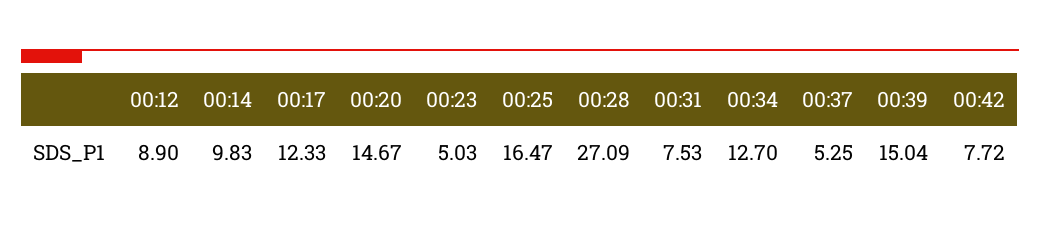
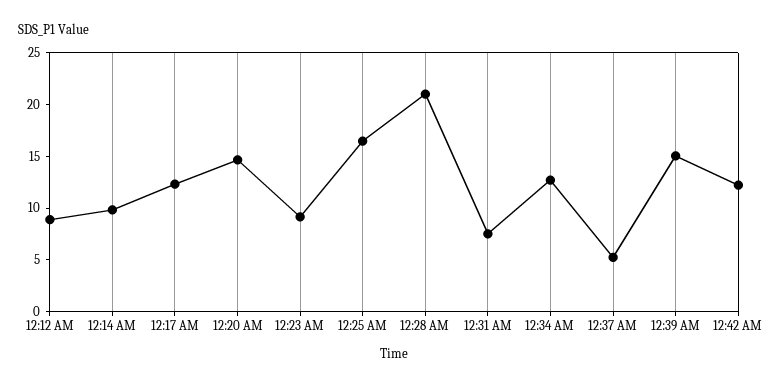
  {
    "00:12": 8.9,
    "00:14": 9.83,
    "00:17": 12.33,
    "00:20": 14.67,
-   "00:23": 5.03,
+   "00:23": 9,
    "00:25": 16.47,
-   "00:28": 27.09,
+   "00:28": 21,
    "00:31": 7.53,
    "00:34": 12.7,
    "00:37": 5.25,
    "00:39": 15.04,
-   "00:42": 7.72
+   "00:42": 12
  }

